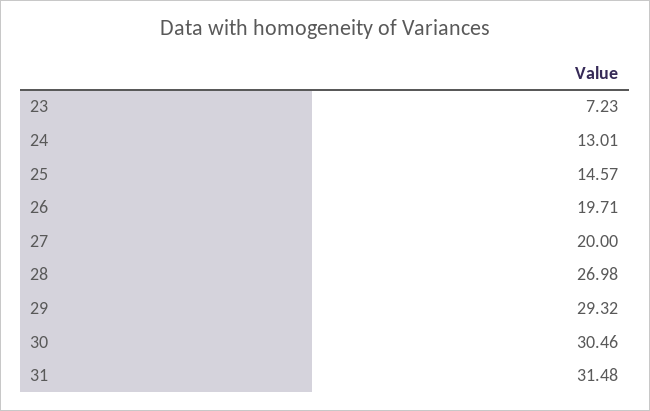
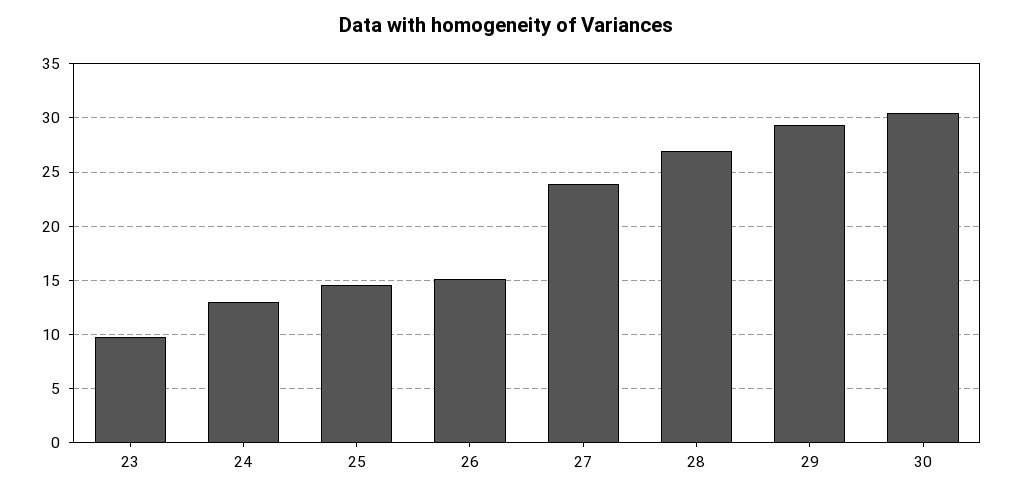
  {
-   "23": 7.23,
+   "23": 10,
    "24": 13.01,
    "25": 14.57,
-   "26": 19.71,
+   "26": 15,
-   "27": 20,
+   "27": 24,
    "28": 26.98,
    "29": 29.32,
-   "30": 30.46,
+   "30": 30.46
-   "31": 31.48
  }

